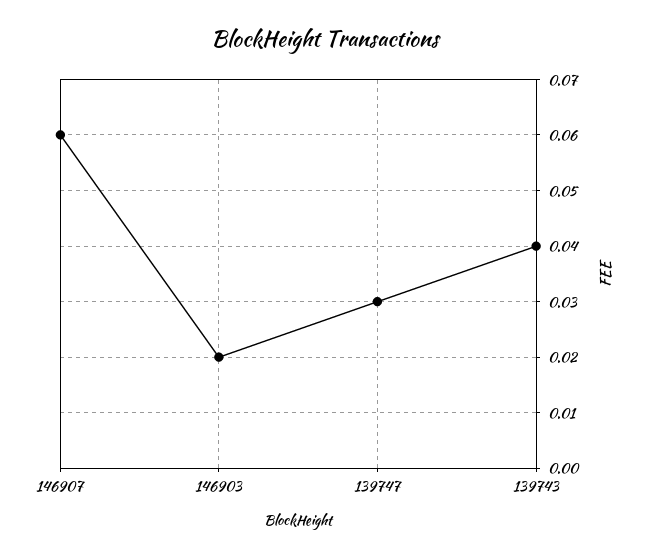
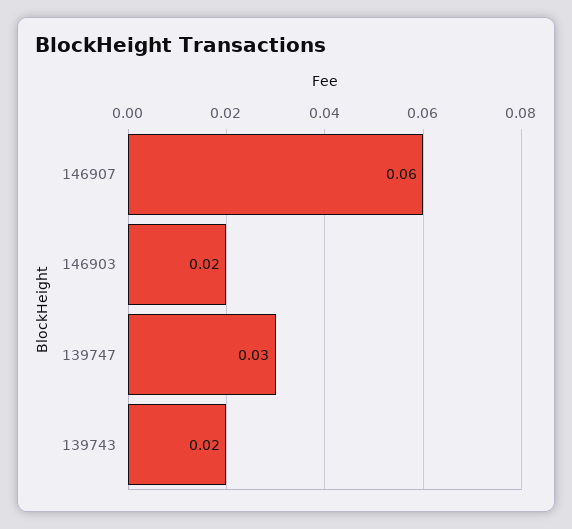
  {
    "146907": 0.06,
    "146903": 0.02,
    "139747": 0.03,
-   "139743": 0.04
+   "139743": 0.02
  }

